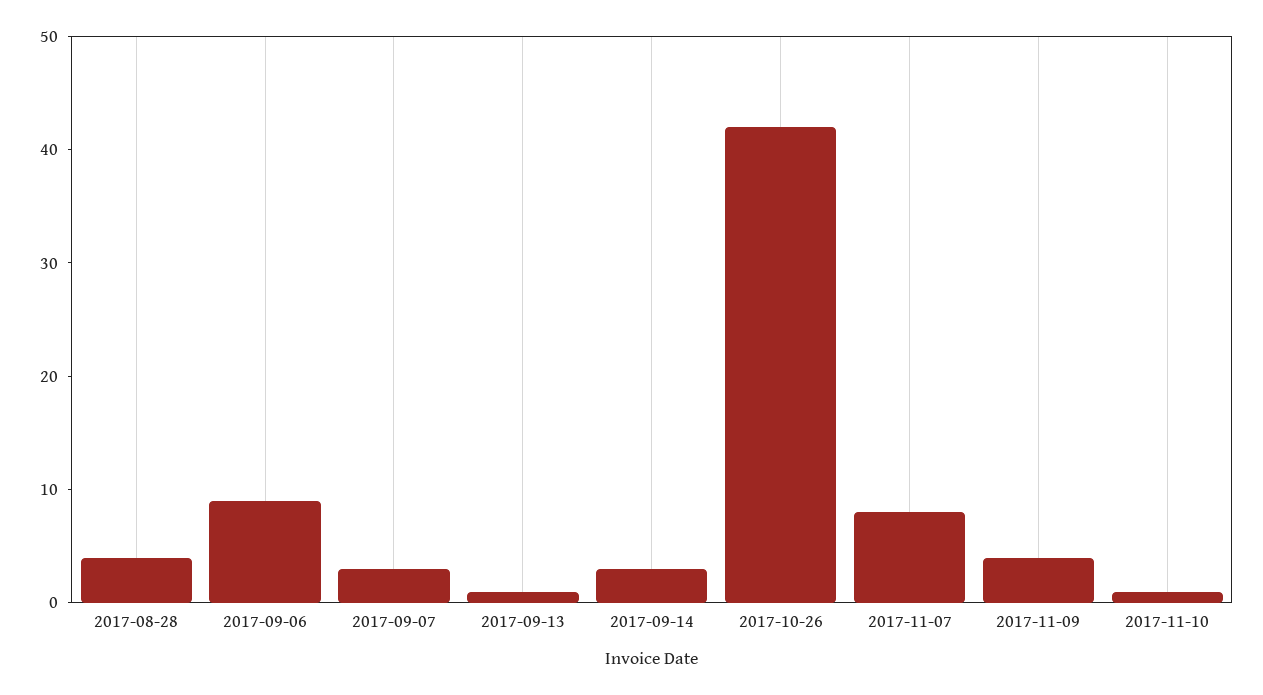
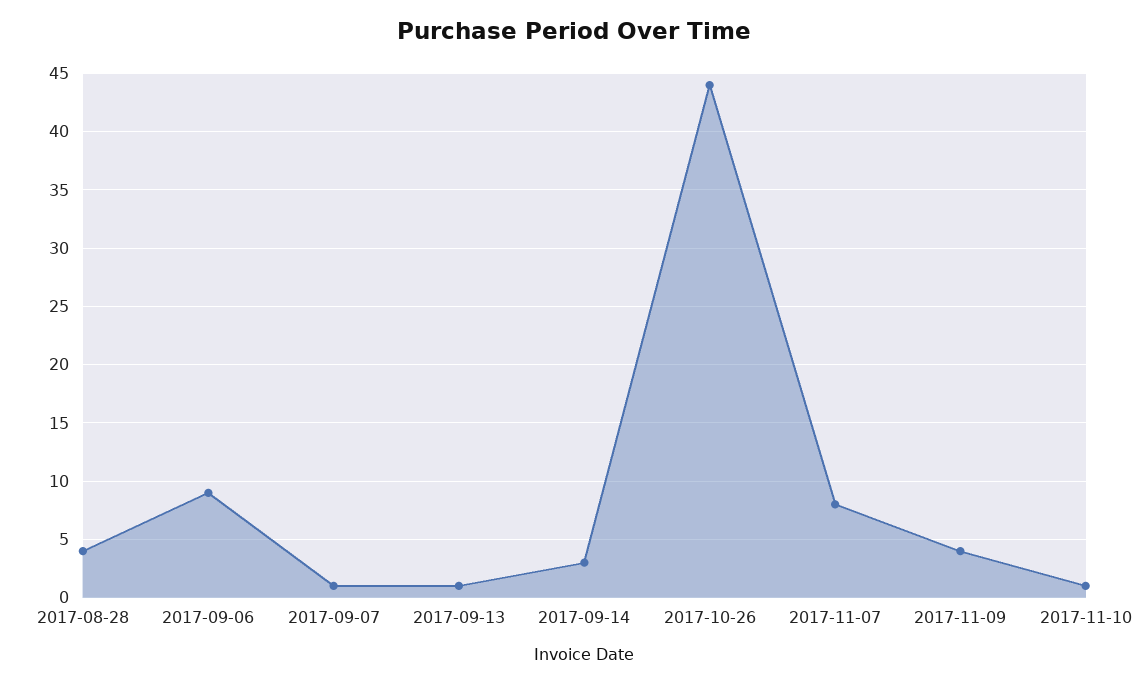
  {
    "2017-08-28": 4,
    "2017-09-06": 9,
-   "2017-09-07": 3,
+   "2017-09-07": 1,
    "2017-09-13": 1,
    "2017-09-14": 3,
-   "2017-10-26": 42,
+   "2017-10-26": 44,
    "2017-11-07": 8,
    "2017-11-09": 4,
    "2017-11-10": 1
  }

